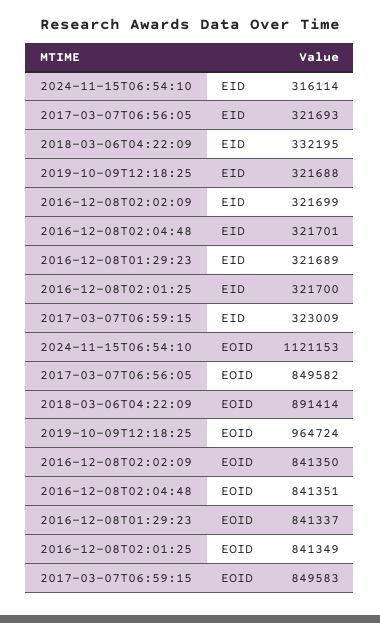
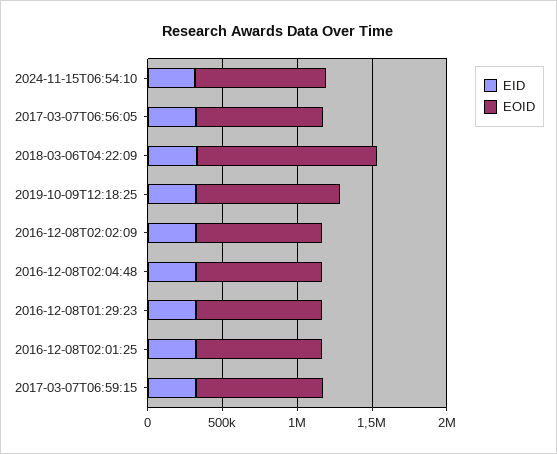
  {
    "EID": {
      "2024-11-15T06:54:10": 316114,
      "2017-03-07T06:56:05": 321693,
      "2018-03-06T04:22:09": 332195,
      "2019-10-09T12:18:25": 321688,
      "2016-12-08T02:02:09": 321699,
      "2016-12-08T02:04:48": 321701,
      "2016-12-08T01:29:23": 321689,
      "2016-12-08T02:01:25": 321700,
      "2017-03-07T06:59:15": 323009
    },
    "EOID": {
-     "2024-11-15T06:54:10": 1121153,
+     "2024-11-15T06:54:10": 900000,
      "2017-03-07T06:56:05": 849582,
-     "2018-03-06T04:22:09": 891414,
+     "2018-03-06T04:22:09": 1200000,
      "2019-10-09T12:18:25": 964724,
      "2016-12-08T02:02:09": 841350,
      "2016-12-08T02:04:48": 841351,
      "2016-12-08T01:29:23": 841337,
      "2016-12-08T02:01:25": 841349,
      "2017-03-07T06:59:15": 849583
    }
  }

